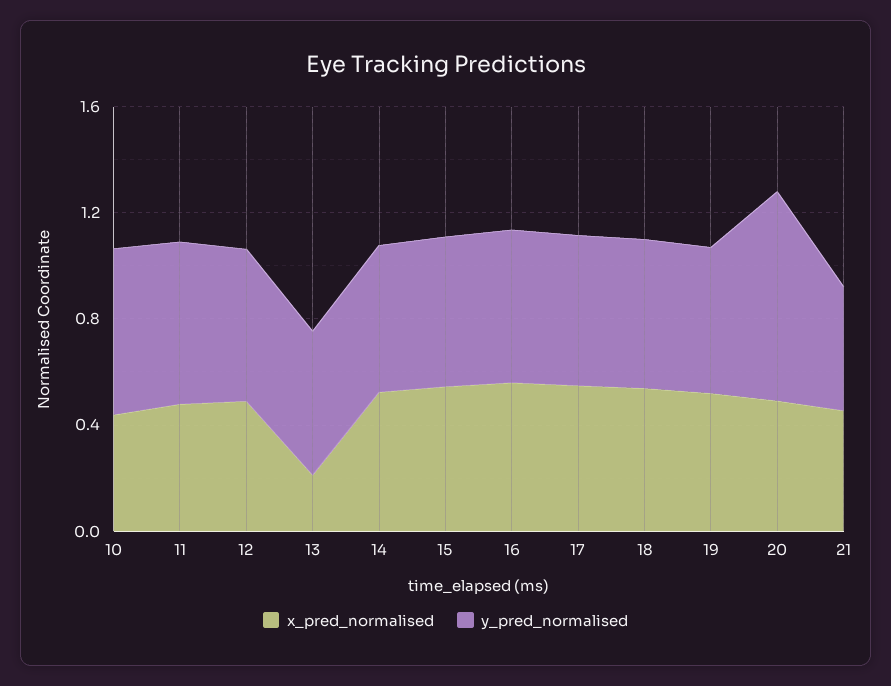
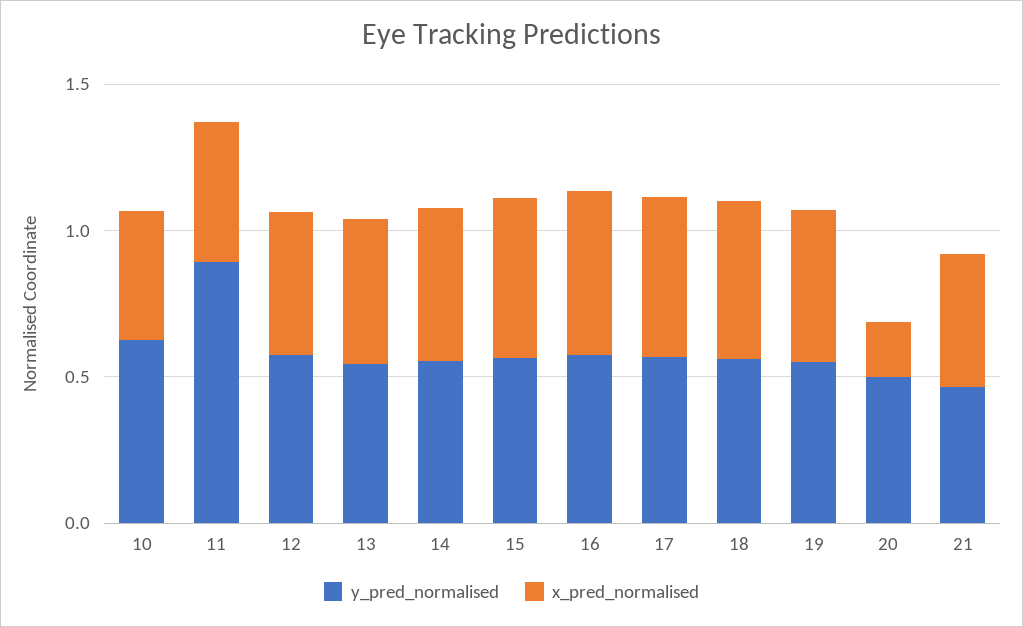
  {
    "x_pred_normalised": {
      "10": 0.4,
      "11": 0.5,
      "12": 0.5,
-     "13": 0.2,
+     "13": 0.5,
      "14": 0.5,
      "15": 0.5,
      "16": 0.6,
      "17": 0.5,
      "18": 0.5,
      "19": 0.5,
-     "20": 0.5,
+     "20": 0.2,
      "21": 0.5
    },
    "y_pred_normalised": {
      "10": 0.6,
-     "11": 0.6,
+     "11": 0.9,
      "12": 0.6,
      "13": 0.5,
      "14": 0.6,
      "15": 0.6,
      "16": 0.6,
      "17": 0.6,
      "18": 0.6,
      "19": 0.6,
-     "20": 0.8,
+     "20": 0.5,
      "21": 0.5
    }
  }

